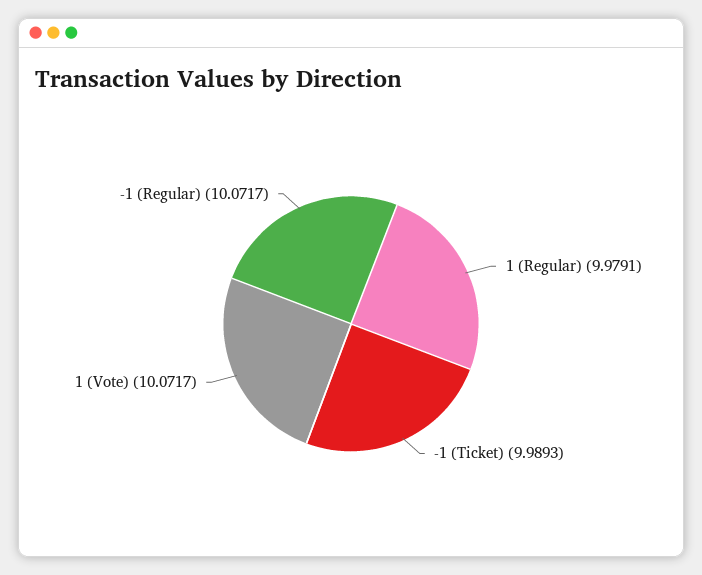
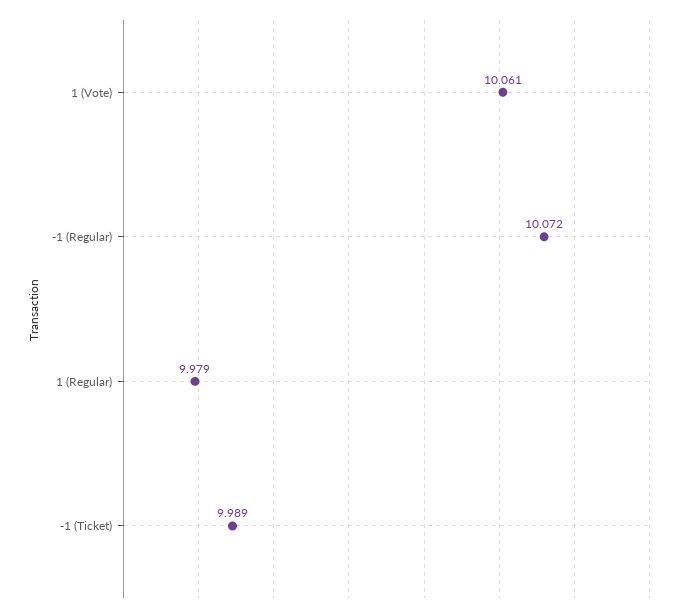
  {
    "1 (Regular)": 9.9791,
    "-1 (Ticket)": 9.9893,
-   "1 (Vote)": 10.0717,
+   "1 (Vote)": 10.061,
    "-1 (Regular)": 10.0717
  }

